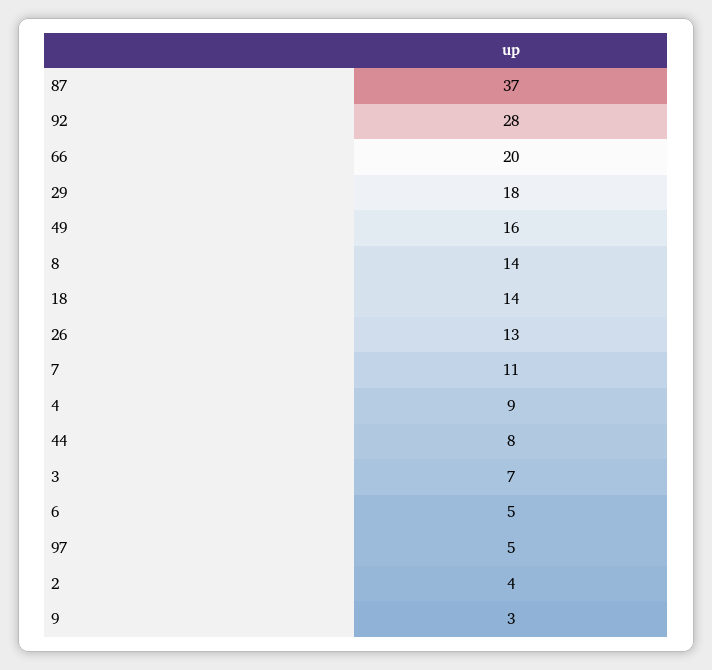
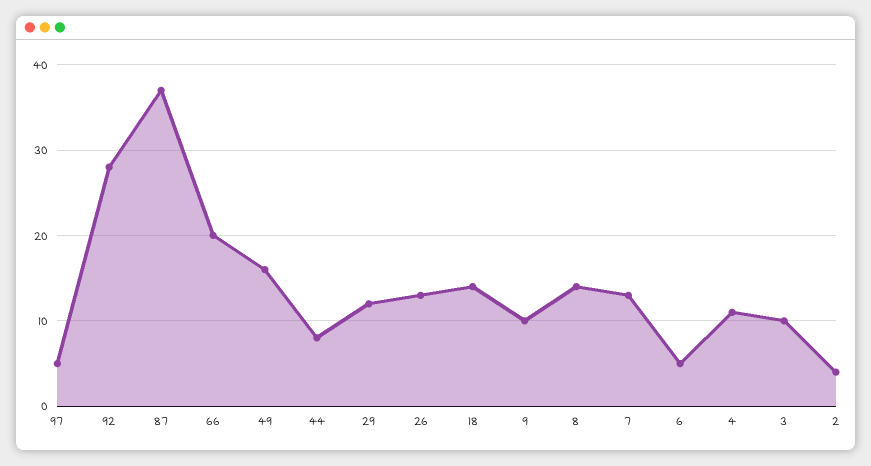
  {
    "87": 37,
    "92": 28,
    "66": 20,
-   "29": 18,
+   "29": 12,
    "49": 16,
    "8": 14,
    "18": 14,
    "26": 13,
-   "7": 11,
+   "7": 13,
-   "4": 9,
+   "4": 11,
    "44": 8,
-   "3": 7,
+   "3": 10,
    "6": 5,
    "97": 5,
    "2": 4,
-   "9": 3
+   "9": 10
  }

